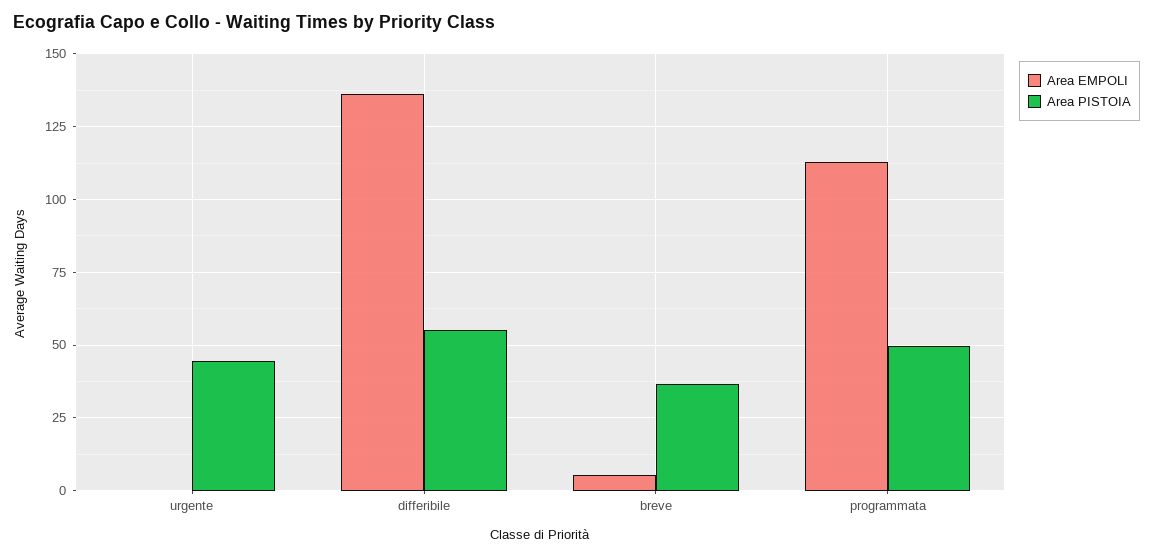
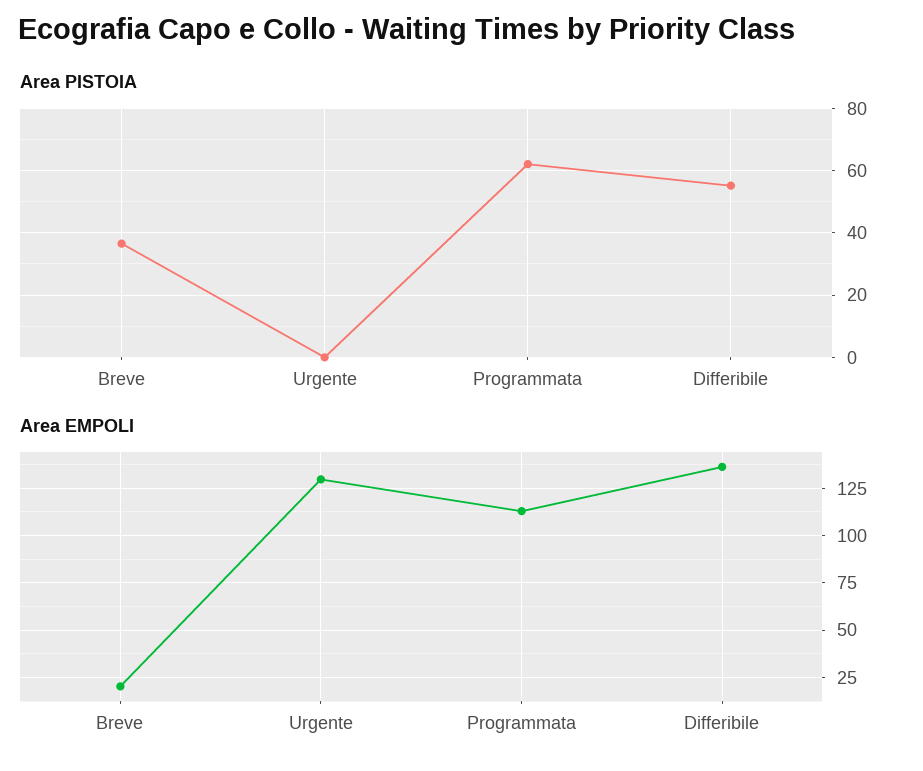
  {
    "Area EMPOLI": {
-     "urgente": 0,
+     "urgente": 130,
      "differibile": 137.5,
-     "breve": 5,
+     "breve": 20,
      "programmata": 112.5
    },
    "Area PISTOIA": {
-     "urgente": 45,
+     "urgente": 0,
      "differibile": 56,
      "breve": 36,
-     "programmata": 50
+     "programmata": 62
    }
  }

